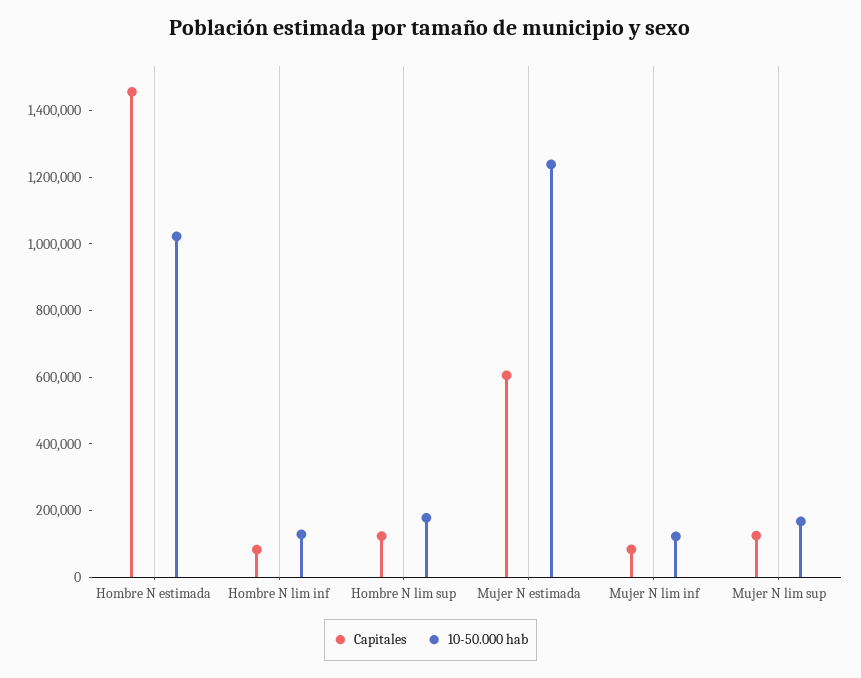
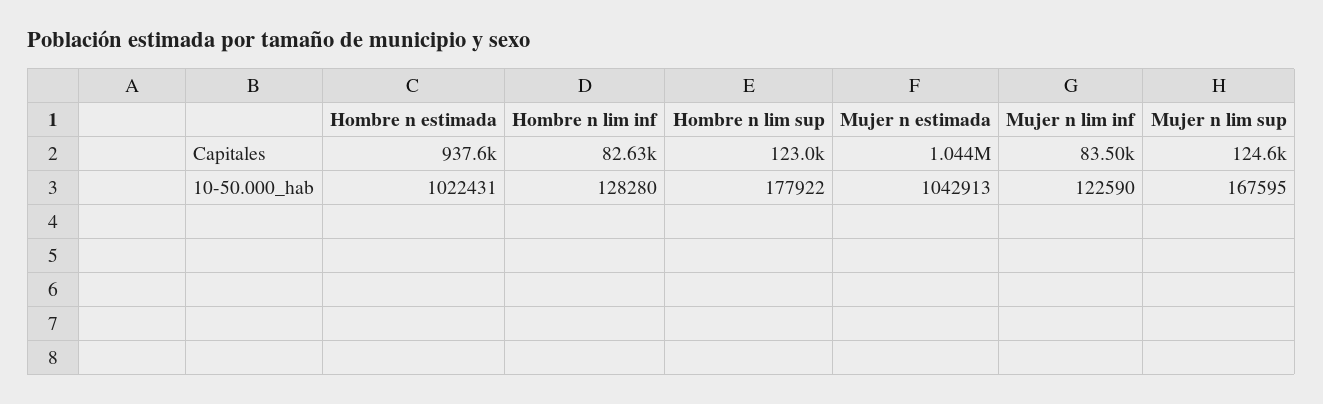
  {
    "Capitales": {
-     "Hombre N estimada": 1450000,
+     "Hombre N estimada": 937600,
      "Hombre N lim inf": 82630,
      "Hombre N lim sup": 123000,
-     "Mujer N estimada": 600000,
+     "Mujer N estimada": 1044000,
      "Mujer N lim inf": 83500,
      "Mujer N lim sup": 124600
    },
    "10-50.000 hab": {
      "Hombre N estimada": 1022431,
      "Hombre N lim inf": 128280,
      "Hombre N lim sup": 177922,
-     "Mujer N estimada": 1250000,
+     "Mujer N estimada": 1042913,
      "Mujer N lim inf": 122590,
      "Mujer N lim sup": 167595
    }
  }

